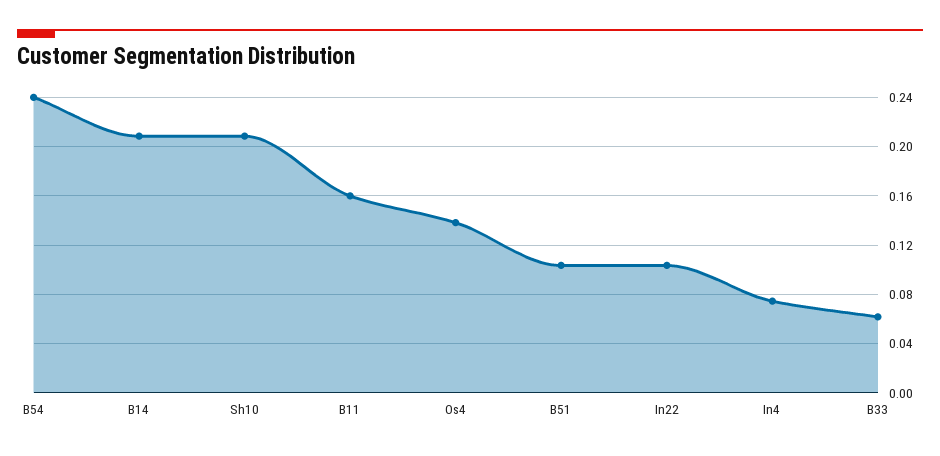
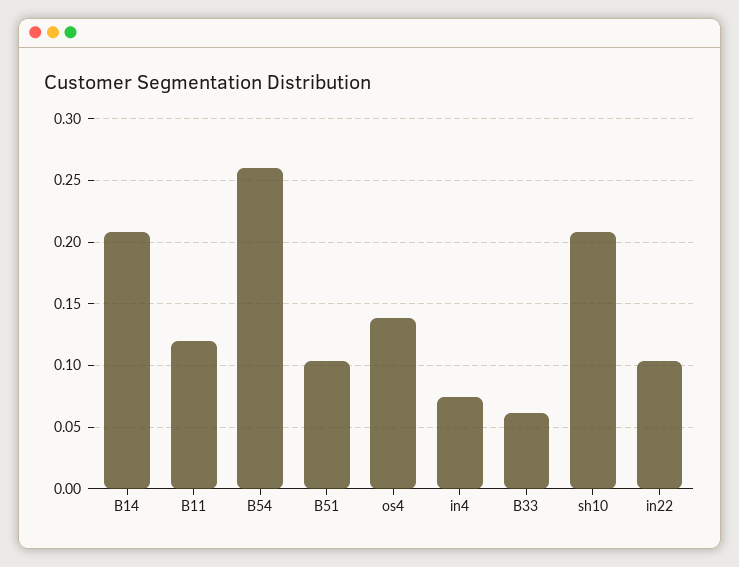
  {
-   "B54": 0.24,
+   "B54": 0.26,
    "B14": 0.21,
    "Sh10": 0.21,
-   "B11": 0.16,
+   "B11": 0.12,
    "Os4": 0.14,
    "B51": 0.105,
    "In22": 0.105,
    "In4": 0.075,
    "B33": 0.06
  }

